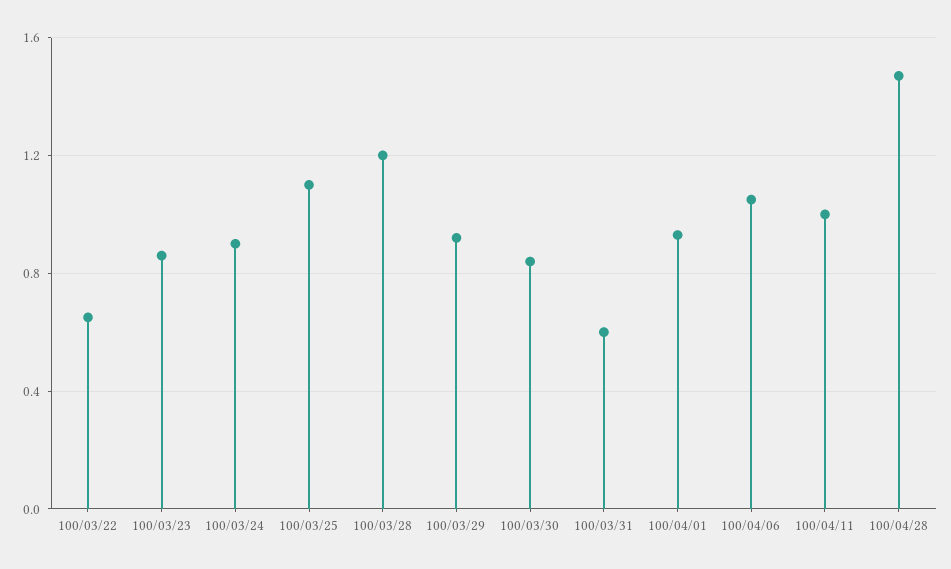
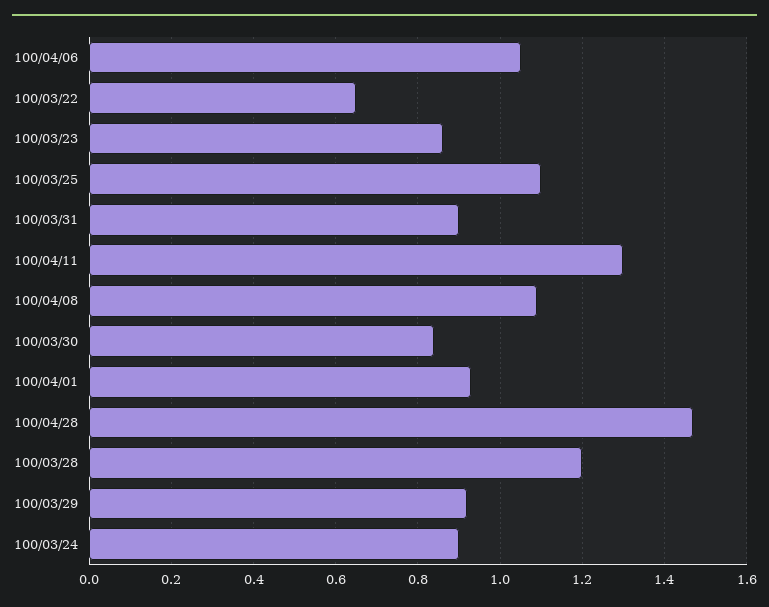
  {
    "100/03/22": 0.65,
    "100/03/23": 0.85,
    "100/03/24": 0.9,
    "100/03/25": 1.1,
    "100/03/28": 1.2,
    "100/03/29": 0.9,
    "100/03/30": 0.85,
-   "100/03/31": 0.6,
+   "100/03/31": 0.9,
    "100/04/01": 0.95,
    "100/04/06": 1.05,
-   "100/04/11": 1,
+   "100/04/11": 1.3,
-   "100/04/28": 1.45
+   "100/04/28": 1.45,
+   "100/04/08": 1.1
  }

